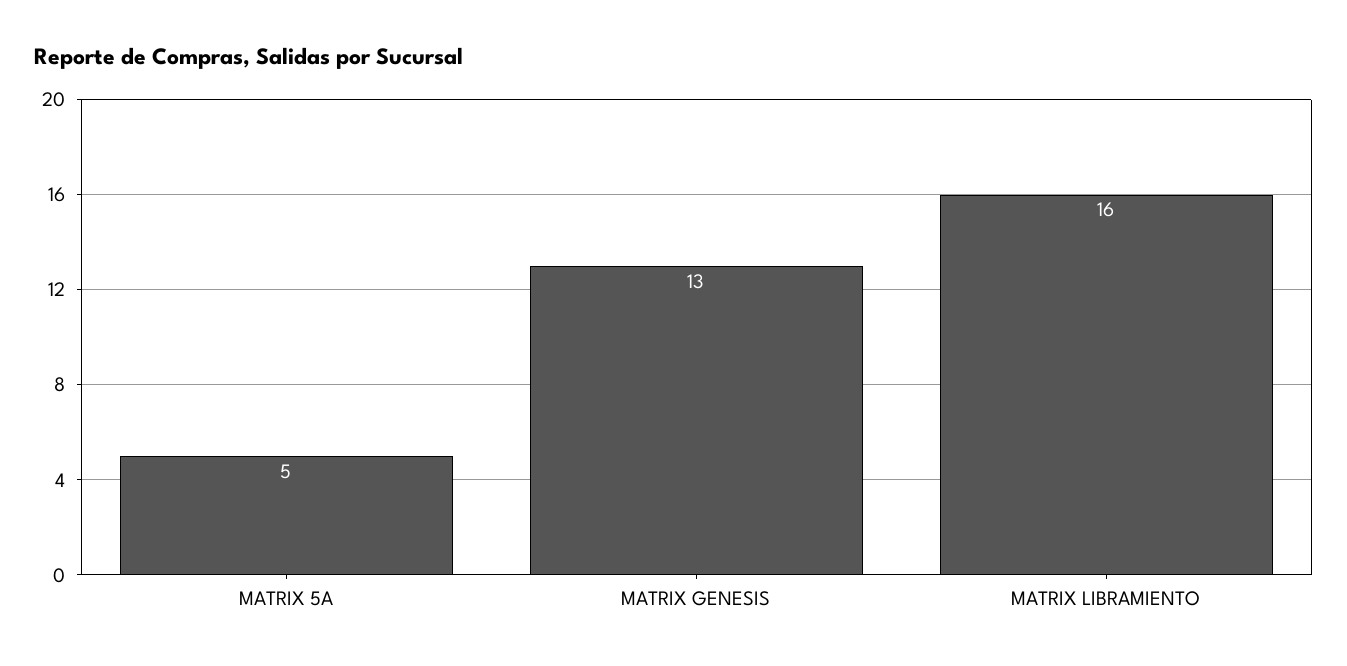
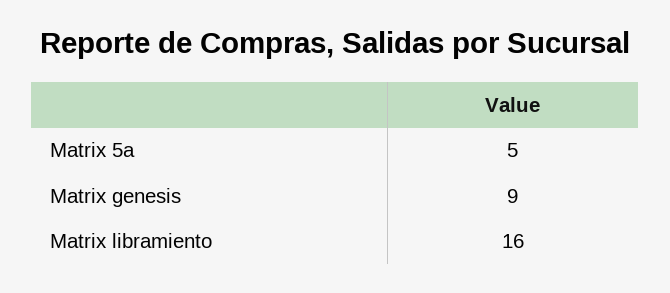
  {
    "MATRIX 5A": 5,
-   "MATRIX GENESIS": 13,
+   "MATRIX GENESIS": 9,
    "MATRIX LIBRAMIENTO": 16
  }

